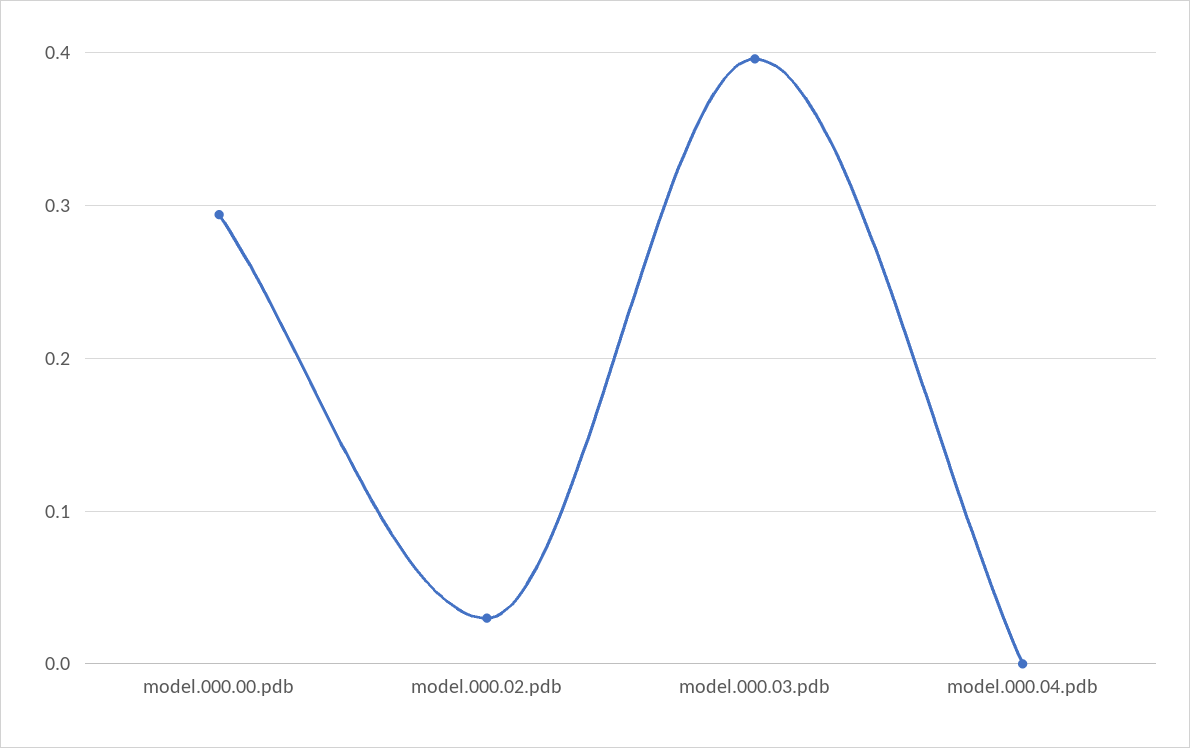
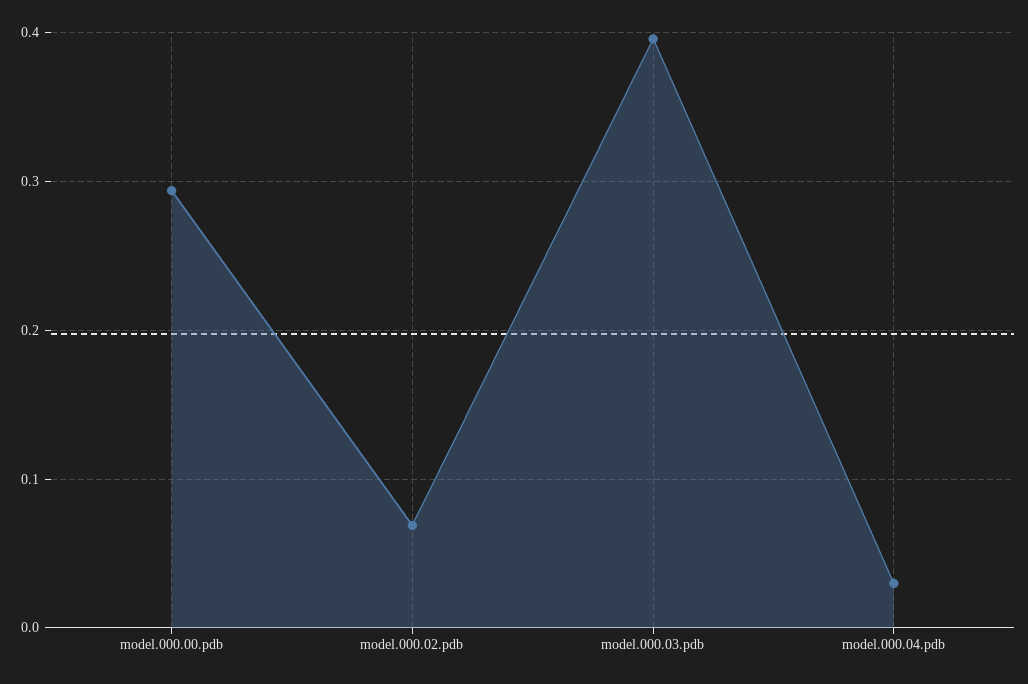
  {
    "model.000.00.pdb": 0.29,
-   "model.000.02.pdb": 0.03,
+   "model.000.02.pdb": 0.07,
    "model.000.03.pdb": 0.4,
-   "model.000.04.pdb": 0
+   "model.000.04.pdb": 0.03
  }

